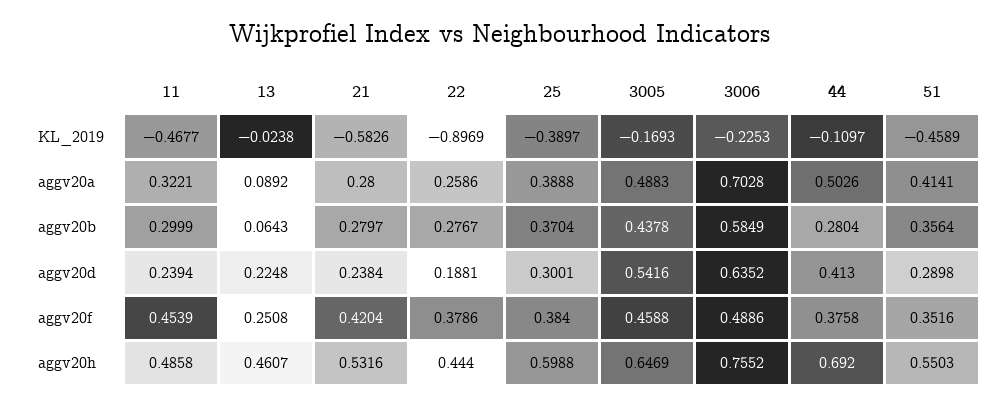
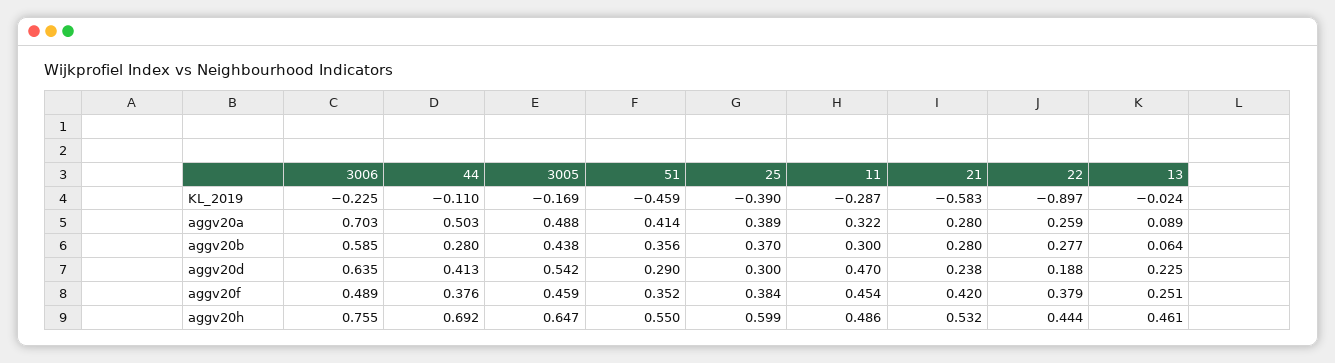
  {
    "11": {
-     "KL_2019": -0.4677,
+     "KL_2019": -0.287,
      "aggv20a": 0.3221,
      "aggv20b": 0.2999,
-     "aggv20d": 0.2394,
+     "aggv20d": 0.47,
      "aggv20f": 0.4539,
      "aggv20h": 0.4858
    },
    "13": {
      "KL_2019": -0.0238,
      "aggv20a": 0.0892,
      "aggv20b": 0.0643,
      "aggv20d": 0.2248,
      "aggv20f": 0.2508,
      "aggv20h": 0.4607
    },
    "21": {
      "KL_2019": -0.5826,
      "aggv20a": 0.28,
      "aggv20b": 0.2797,
      "aggv20d": 0.2384,
      "aggv20f": 0.4204,
      "aggv20h": 0.5316
    },
    "22": {
      "KL_2019": -0.8969,
      "aggv20a": 0.2586,
      "aggv20b": 0.2767,
      "aggv20d": 0.1881,
      "aggv20f": 0.3786,
      "aggv20h": 0.444
    },
    "25": {
      "KL_2019": -0.3897,
      "aggv20a": 0.3888,
      "aggv20b": 0.3704,
      "aggv20d": 0.3001,
      "aggv20f": 0.384,
      "aggv20h": 0.5988
    },
    "3005": {
      "KL_2019": -0.1693,
      "aggv20a": 0.4883,
      "aggv20b": 0.4378,
      "aggv20d": 0.5416,
      "aggv20f": 0.4588,
      "aggv20h": 0.6469
    },
    "3006": {
      "KL_2019": -0.2253,
      "aggv20a": 0.7028,
      "aggv20b": 0.5849,
      "aggv20d": 0.6352,
      "aggv20f": 0.4886,
      "aggv20h": 0.7552
    },
    "44": {
      "KL_2019": -0.1097,
      "aggv20a": 0.5026,
      "aggv20b": 0.2804,
      "aggv20d": 0.413,
      "aggv20f": 0.3758,
      "aggv20h": 0.692
    },
    "51": {
      "KL_2019": -0.4589,
      "aggv20a": 0.4141,
      "aggv20b": 0.3564,
      "aggv20d": 0.2898,
      "aggv20f": 0.3516,
      "aggv20h": 0.5503
    }
  }

